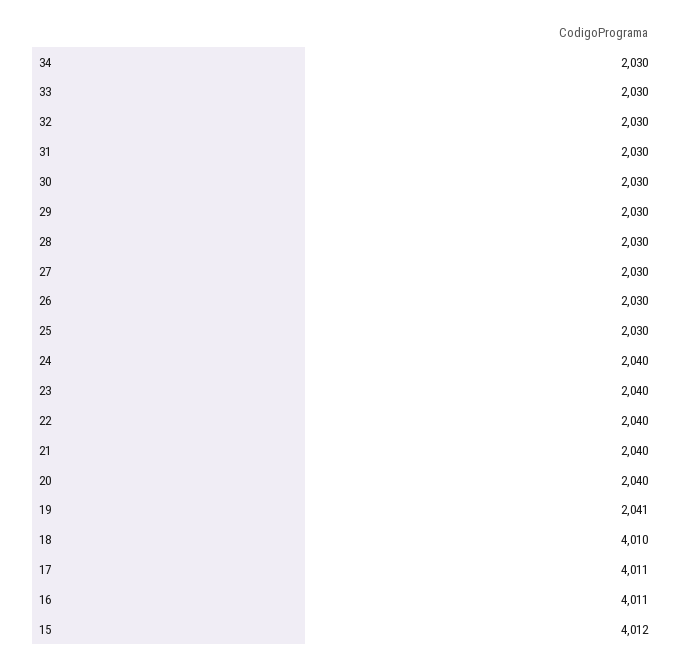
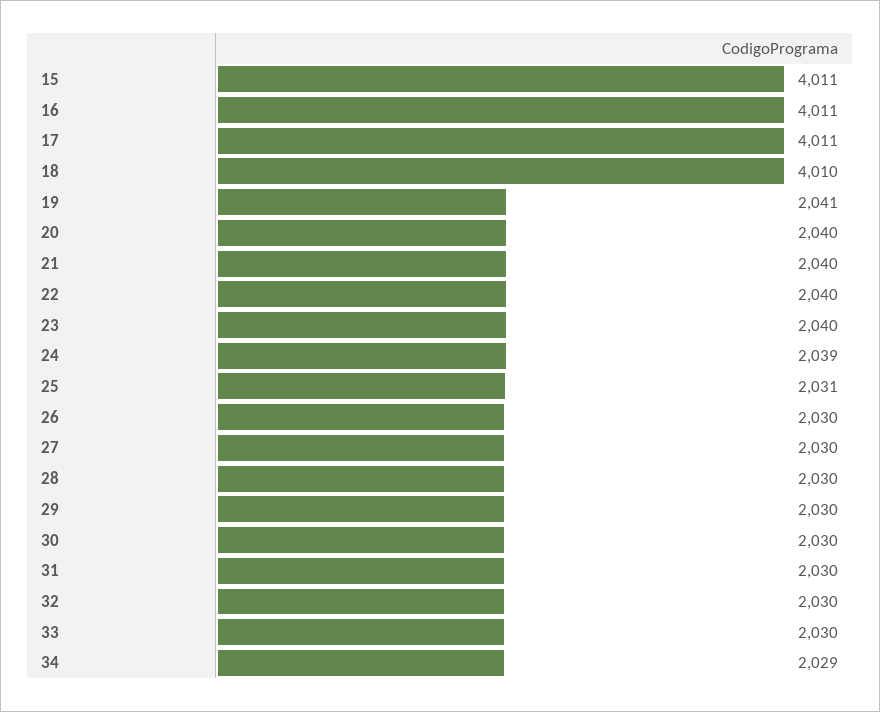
  {
-   "34": 2030,
+   "34": 2029,
    "33": 2030,
    "32": 2030,
    "31": 2030,
    "30": 2030,
    "29": 2030,
    "28": 2030,
    "27": 2030,
    "26": 2030,
-   "25": 2030,
+   "25": 2031,
-   "24": 2040,
+   "24": 2039,
    "23": 2040,
    "22": 2040,
    "21": 2040,
    "20": 2040,
    "19": 2041,
    "18": 4010,
    "17": 4011,
    "16": 4011,
-   "15": 4012
+   "15": 4011
  }

